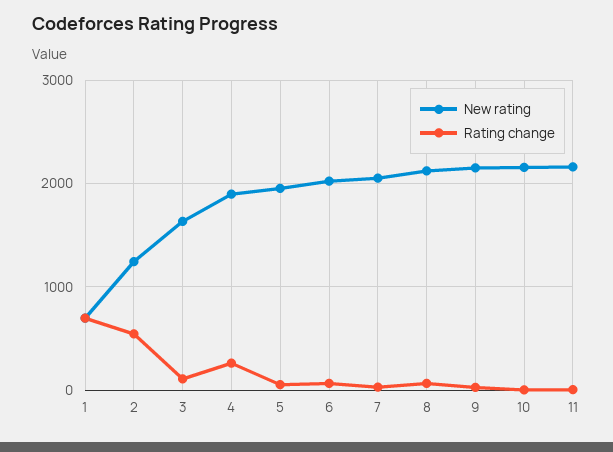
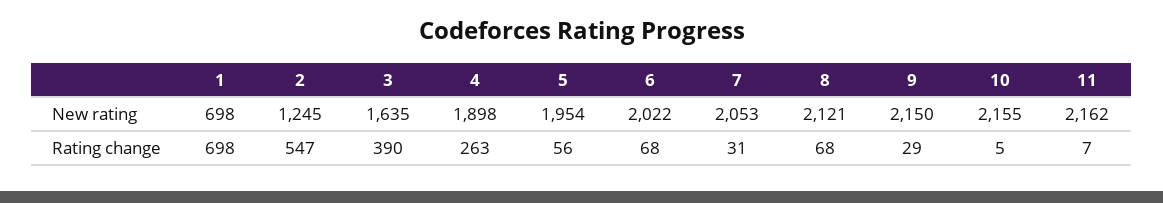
  {
    "New rating": {
      "1": 698,
      "2": 1245,
      "3": 1635,
      "4": 1898,
      "5": 1954,
      "6": 2022,
      "7": 2053,
      "8": 2121,
      "9": 2150,
      "10": 2155,
      "11": 2162
    },
    "Rating change": {
      "1": 698,
      "2": 547,
-     "3": 100,
+     "3": 390,
      "4": 263,
      "5": 56,
      "6": 68,
      "7": 31,
      "8": 68,
      "9": 29,
      "10": 5,
      "11": 7
    }
  }

